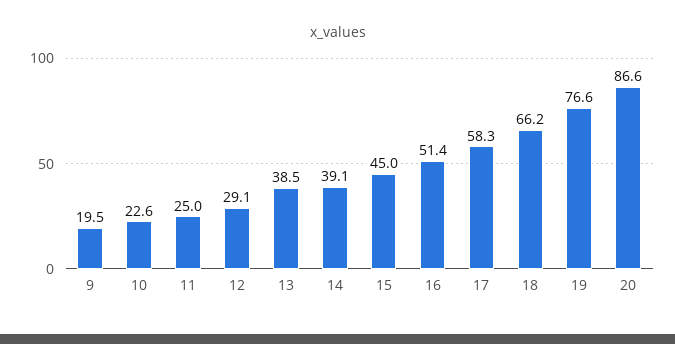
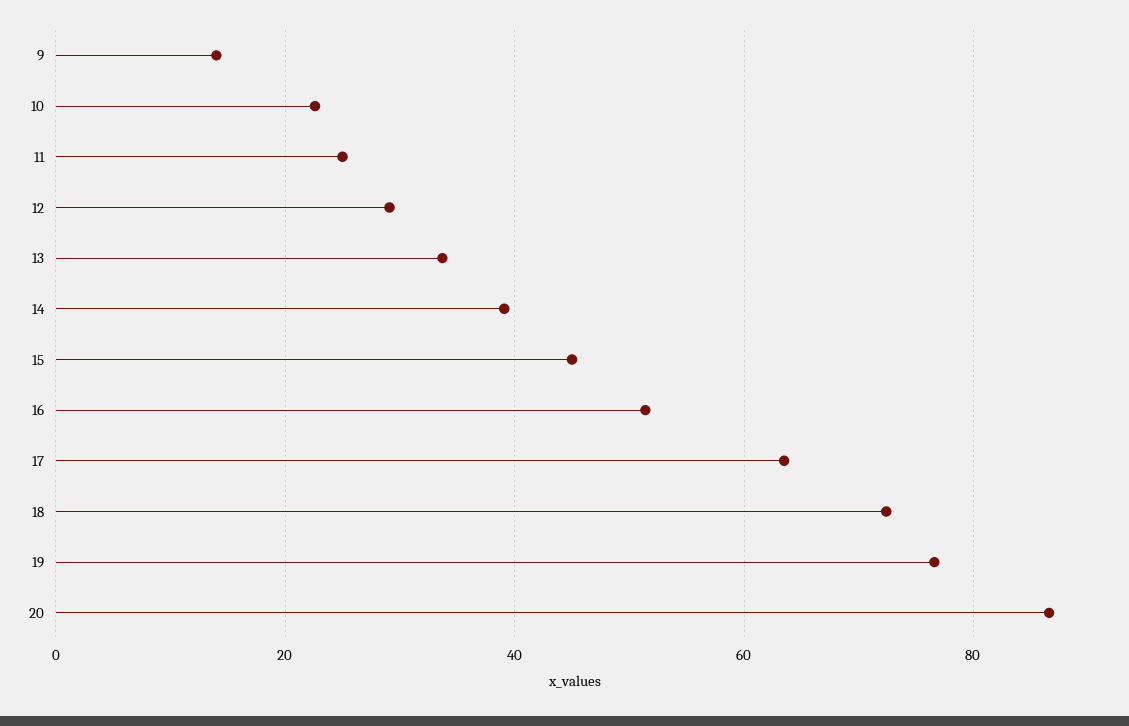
  {
-   "9": 19.5,
+   "9": 14,
    "10": 22.6,
    "11": 25,
    "12": 29.1,
-   "13": 38.5,
+   "13": 34,
    "14": 39.1,
    "15": 45,
    "16": 51.4,
-   "17": 58.3,
+   "17": 64,
-   "18": 66.2,
+   "18": 72,
    "19": 76.6,
    "20": 86.6
  }

